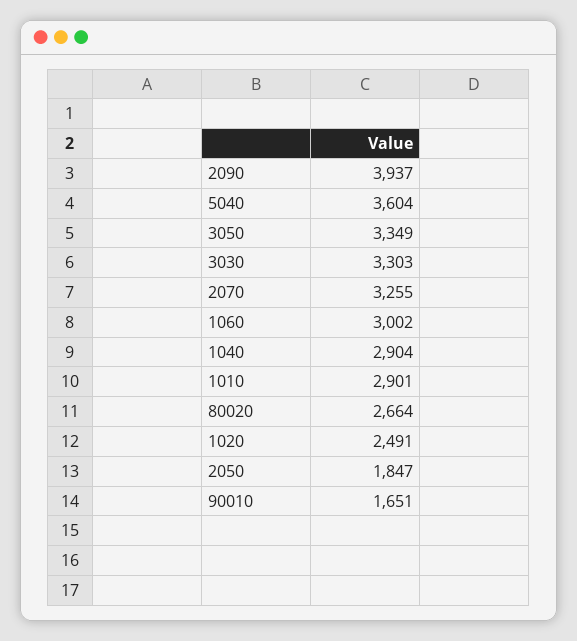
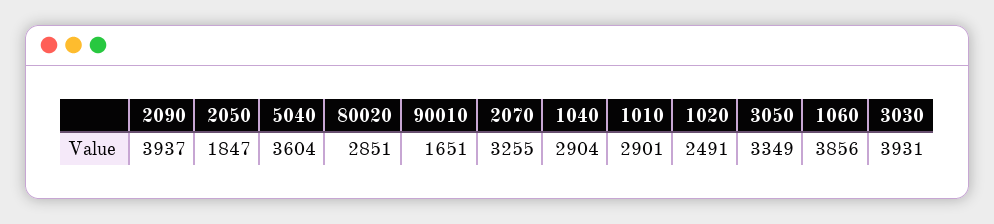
  {
    "2090": 3937,
    "5040": 3604,
    "3050": 3349,
-   "3030": 3303,
+   "3030": 3931,
    "2070": 3255,
-   "1060": 3002,
+   "1060": 3856,
    "1040": 2904,
    "1010": 2901,
-   "80020": 2664,
+   "80020": 2851,
    "1020": 2491,
    "2050": 1847,
    "90010": 1651
  }

